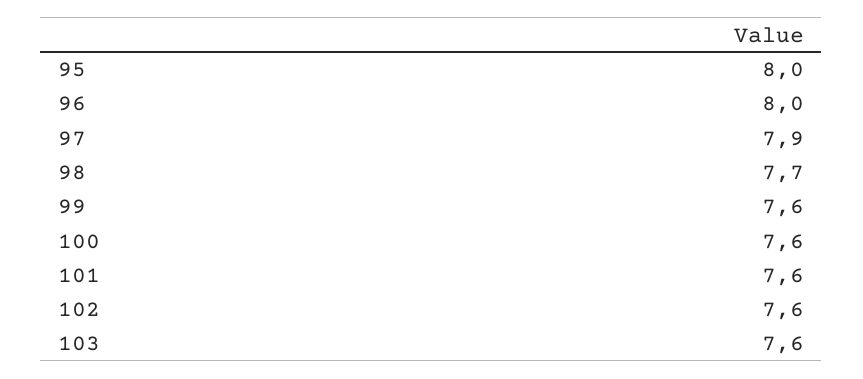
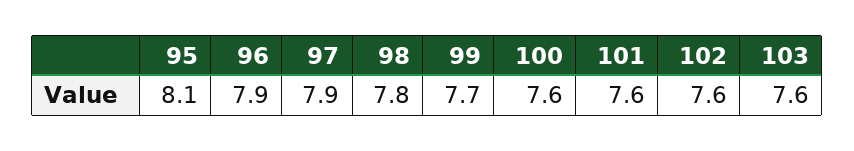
  {
-   "95": 8,
+   "95": 8.1,
-   "96": 8,
+   "96": 7.9,
    "97": 7.9,
-   "98": 7.7,
+   "98": 7.8,
-   "99": 7.6,
+   "99": 7.7,
    "100": 7.6,
    "101": 7.6,
    "102": 7.6,
    "103": 7.6
  }

